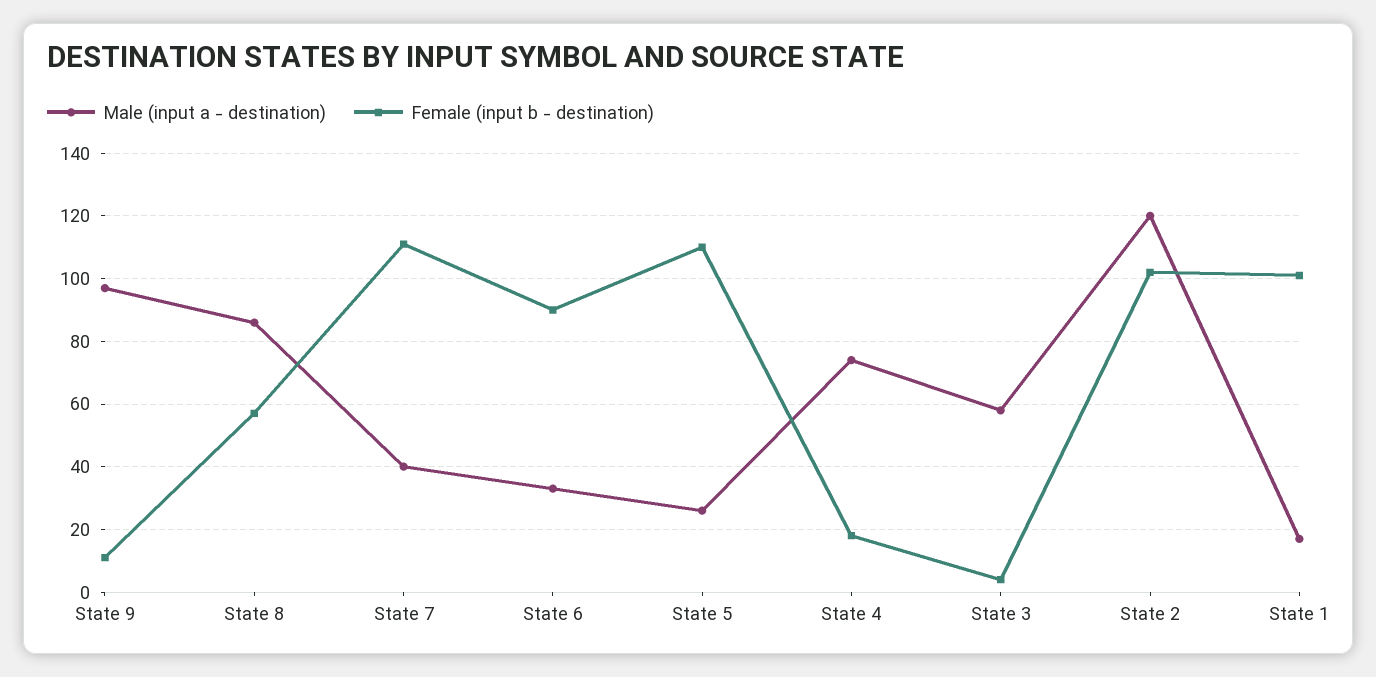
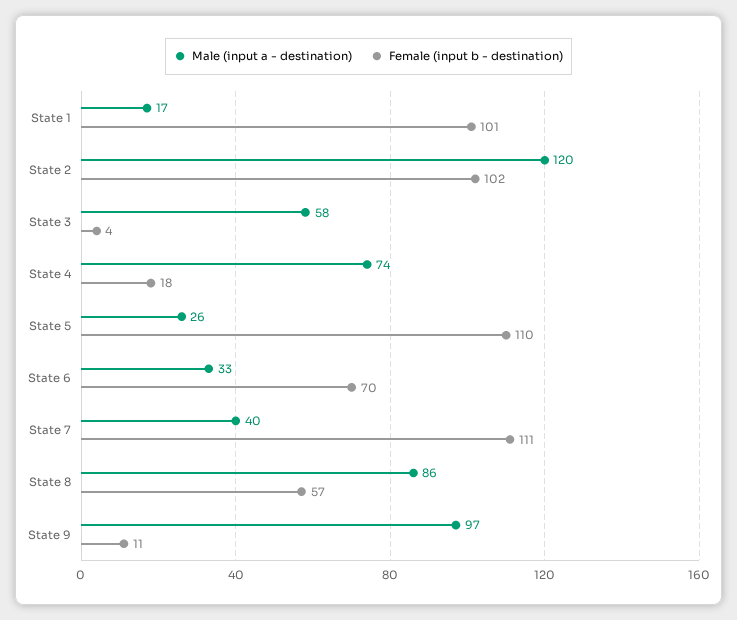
  {
    "Male (input a - destination)": {
      "State 9": 97,
      "State 8": 86,
      "State 7": 40,
      "State 6": 33,
      "State 5": 26,
      "State 4": 74,
      "State 3": 58,
      "State 2": 120,
      "State 1": 17
    },
    "Female (input b - destination)": {
      "State 9": 11,
      "State 8": 57,
      "State 7": 111,
-     "State 6": 90,
+     "State 6": 70,
      "State 5": 110,
      "State 4": 18,
      "State 3": 4,
      "State 2": 102,
      "State 1": 101
    }
  }

